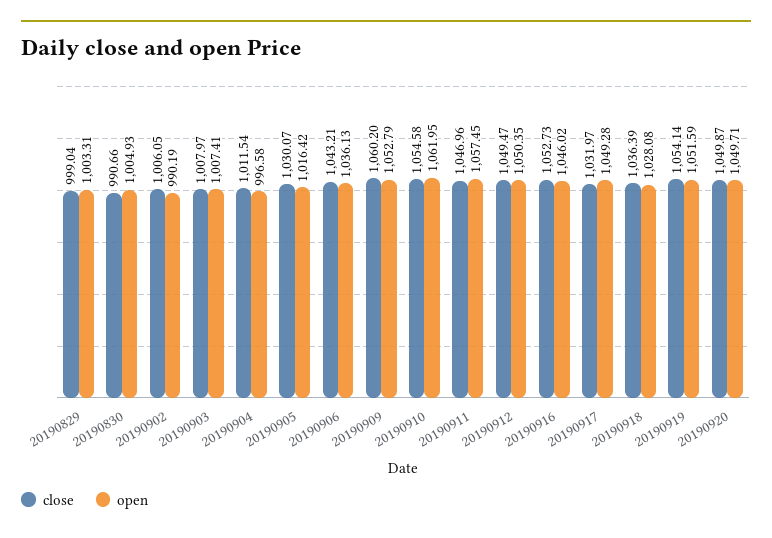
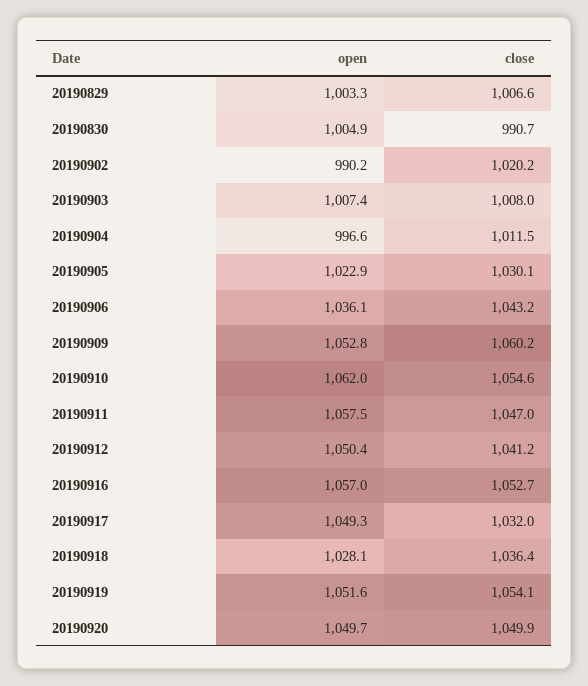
  {
    "close": {
-     "20190829": 999.04,
+     "20190829": 1006.6,
      "20190830": 990.66,
-     "20190902": 1006.05,
+     "20190902": 1020.2,
      "20190903": 1007.97,
      "20190904": 1011.54,
      "20190905": 1030.07,
      "20190906": 1043.21,
      "20190909": 1060.2,
      "20190910": 1054.58,
      "20190911": 1046.96,
-     "20190912": 1049.47,
+     "20190912": 1041.2,
      "20190916": 1052.73,
      "20190917": 1031.97,
      "20190918": 1036.39,
      "20190919": 1054.14,
      "20190920": 1049.87
    },
    "open": {
      "20190829": 1003.31,
      "20190830": 1004.93,
      "20190902": 990.19,
      "20190903": 1007.41,
      "20190904": 996.58,
-     "20190905": 1016.42,
+     "20190905": 1022.9,
      "20190906": 1036.13,
      "20190909": 1052.79,
      "20190910": 1061.95,
      "20190911": 1057.45,
      "20190912": 1050.35,
-     "20190916": 1046.02,
+     "20190916": 1057,
      "20190917": 1049.28,
      "20190918": 1028.08,
      "20190919": 1051.59,
      "20190920": 1049.71
    }
  }

